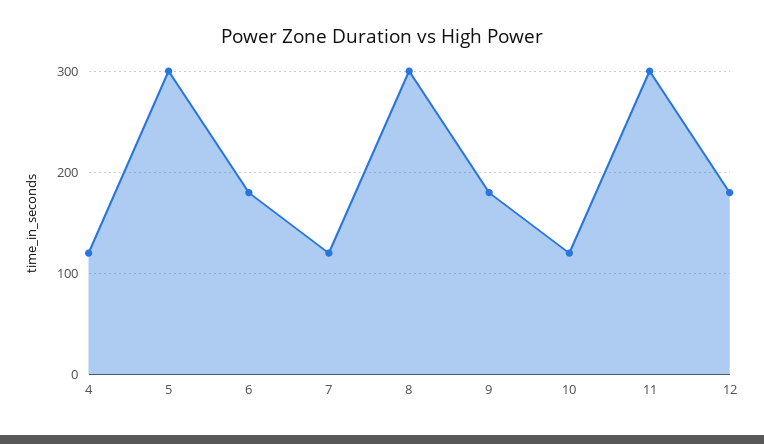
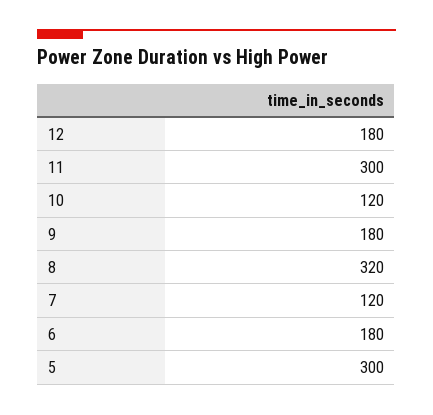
  {
-   "4": 120,
    "5": 300,
    "6": 180,
    "7": 120,
-   "8": 300,
+   "8": 320,
    "9": 180,
    "10": 120,
    "11": 300,
    "12": 180
  }

